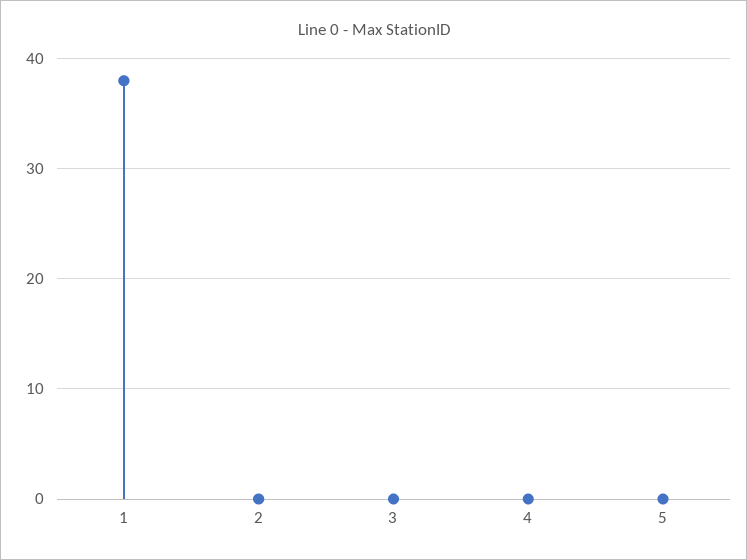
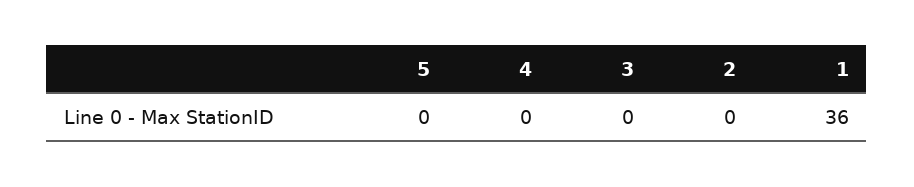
  {
-   "1": 38,
+   "1": 36,
    "2": 0,
    "3": 0,
    "4": 0,
    "5": 0
  }

